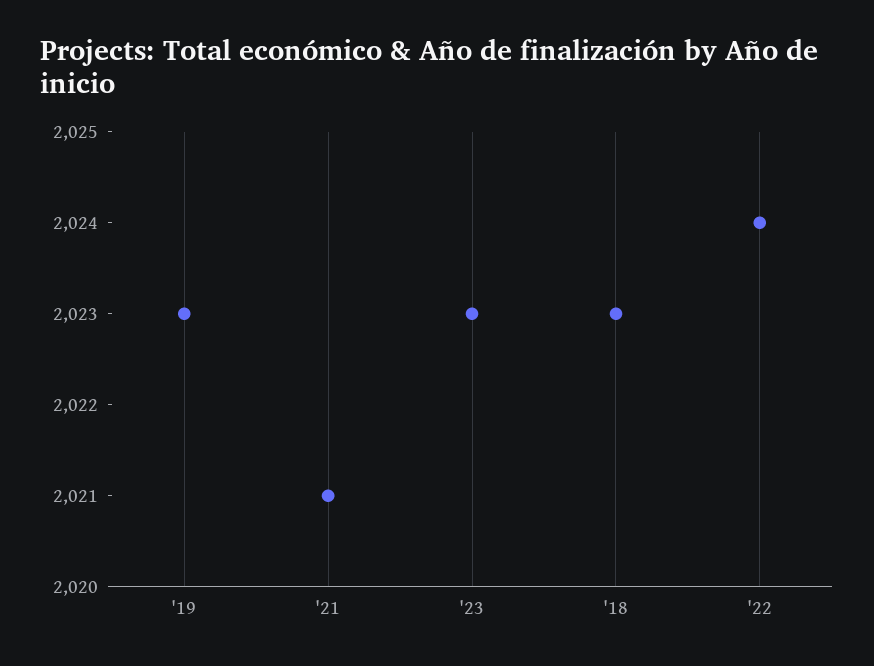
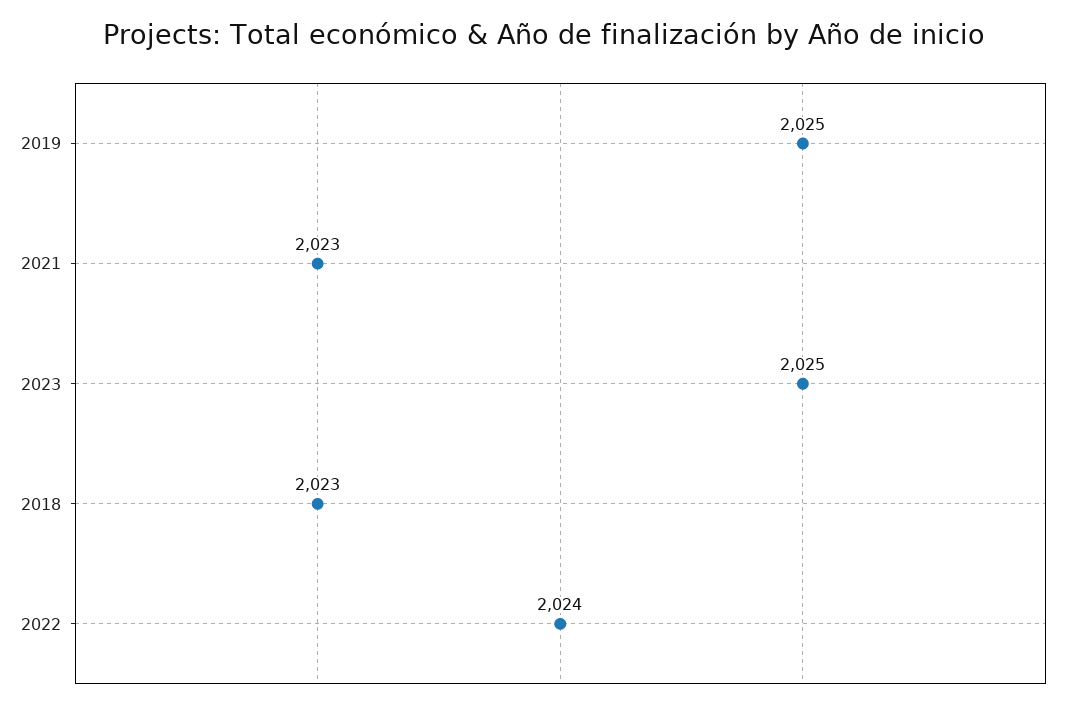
  {
-   "'19": 2023,
+   "'19": 2025,
-   "'21": 2021,
+   "'21": 2023,
-   "'23": 2023,
+   "'23": 2025,
    "'18": 2023,
    "'22": 2024
  }

